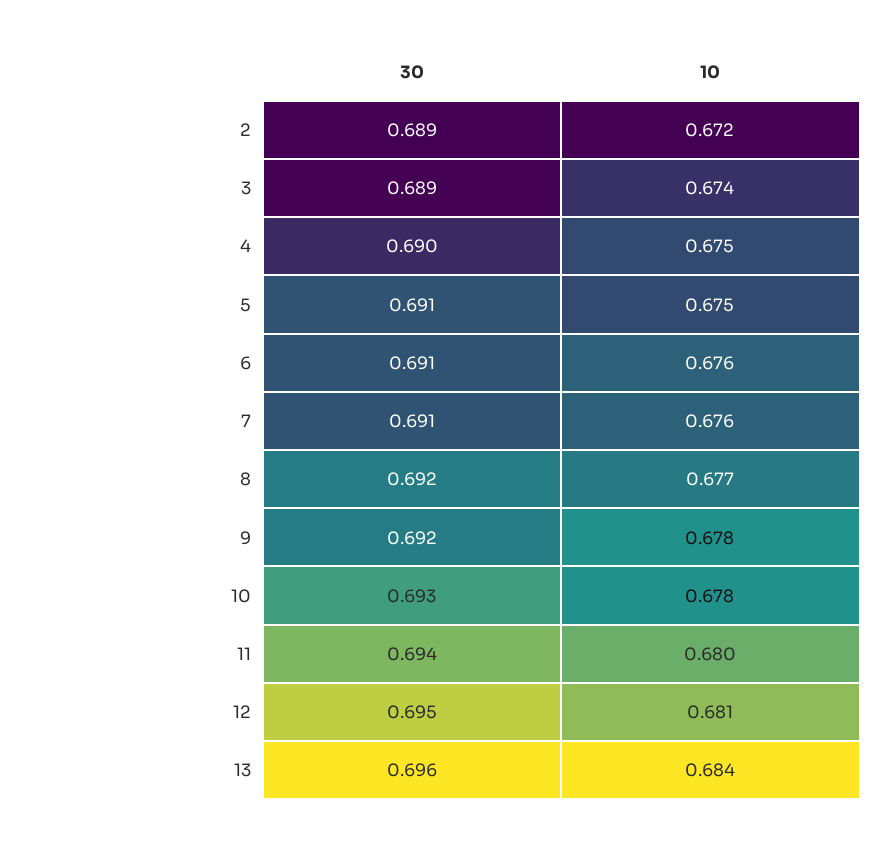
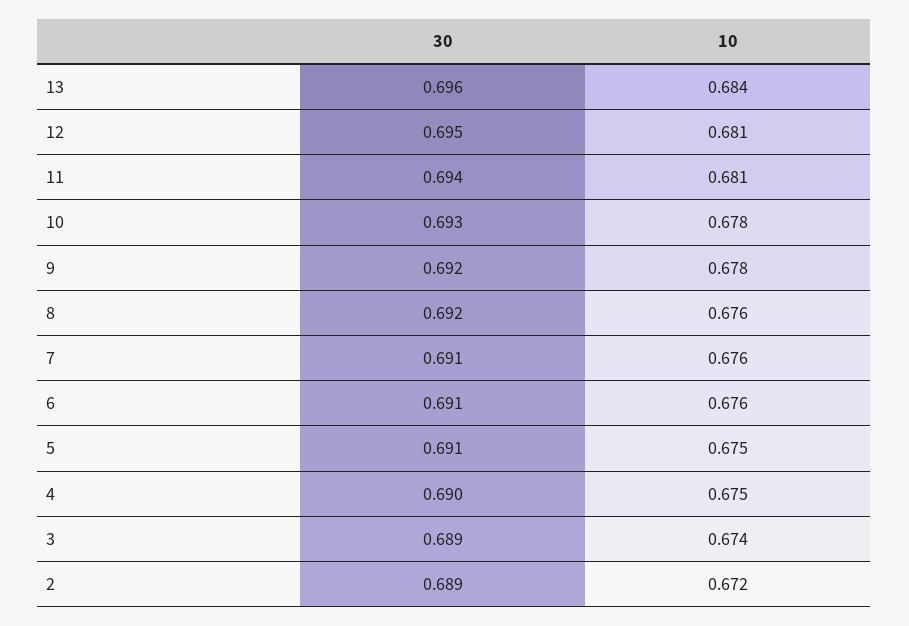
  {
    "30": {
      "2": 0.689,
      "3": 0.689,
      "4": 0.69,
      "5": 0.691,
      "6": 0.691,
      "7": 0.691,
      "8": 0.692,
      "9": 0.692,
      "10": 0.693,
      "11": 0.694,
      "12": 0.695,
      "13": 0.696
    },
    "10": {
      "2": 0.672,
      "3": 0.674,
      "4": 0.675,
      "5": 0.675,
      "6": 0.676,
      "7": 0.676,
-     "8": 0.677,
+     "8": 0.676,
      "9": 0.678,
      "10": 0.678,
-     "11": 0.68,
+     "11": 0.681,
      "12": 0.681,
      "13": 0.684
    }
  }

